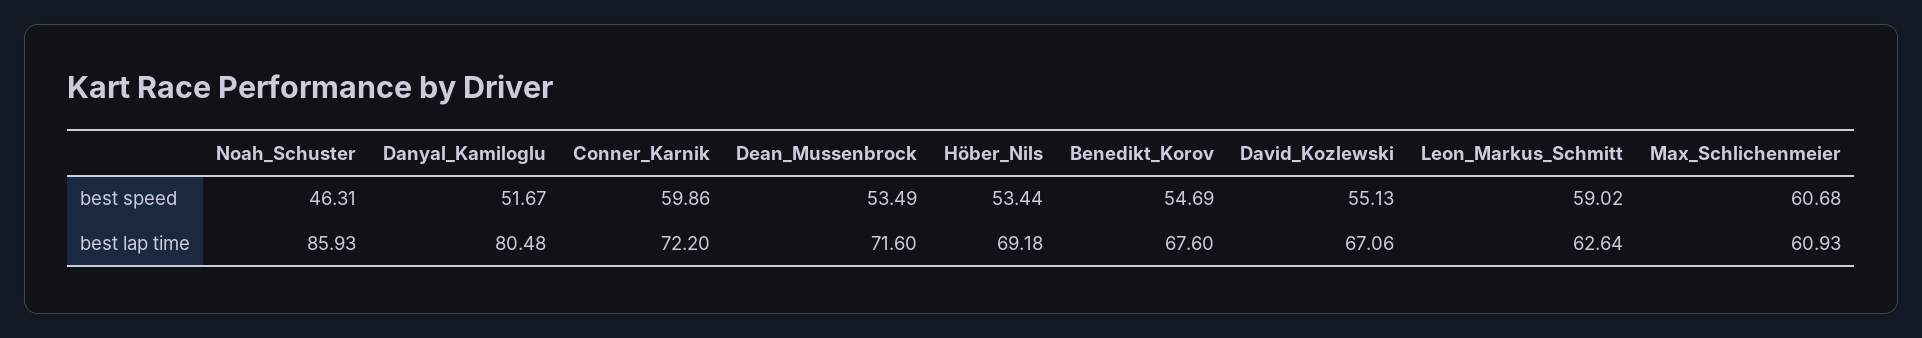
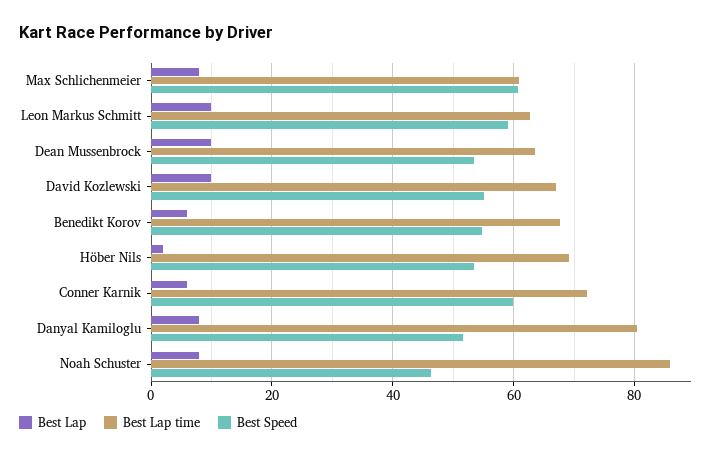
  {
    "best speed": {
      "Noah_Schuster": 46.31,
      "Danyal_Kamiloglu": 51.67,
      "Conner_Karnik": 59.86,
      "Dean_Mussenbrock": 53.49,
      "Höber_Nils": 53.44,
      "Benedikt_Korov": 54.69,
      "David_Kozlewski": 55.13,
      "Leon_Markus_Schmitt": 59.02,
      "Max_Schlichenmeier": 60.68
    },
    "best lap time": {
      "Noah_Schuster": 85.93,
      "Danyal_Kamiloglu": 80.48,
      "Conner_Karnik": 72.2,
-     "Dean_Mussenbrock": 71.6,
+     "Dean_Mussenbrock": 64,
      "Höber_Nils": 69.18,
      "Benedikt_Korov": 67.6,
      "David_Kozlewski": 67.06,
      "Leon_Markus_Schmitt": 62.64,
      "Max_Schlichenmeier": 60.93
-   }
+   },
+   "Best Lap": {
+     "Max_Schlichenmeier": 8,
+     "Leon_Markus_Schmitt": 10,
+     "Dean_Mussenbrock": 10,
+     "David_Kozlewski": 10,
+     "Benedikt_Korov": 6,
+     "Höber_Nils": 2,
+     "Conner_Karnik": 6,
+     "Danyal_Kamiloglu": 8,
+     "Noah_Schuster": 8
+   }
  }

